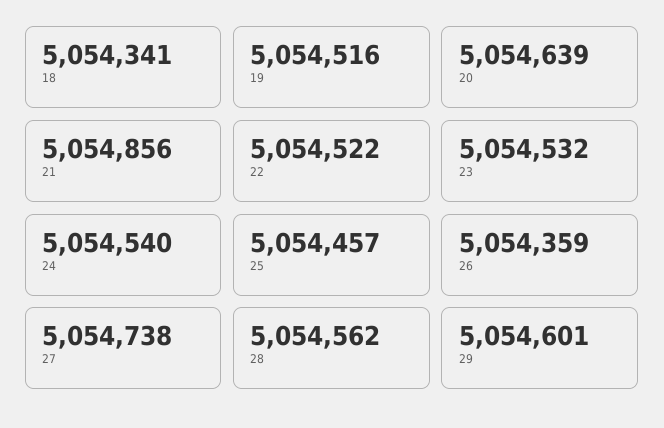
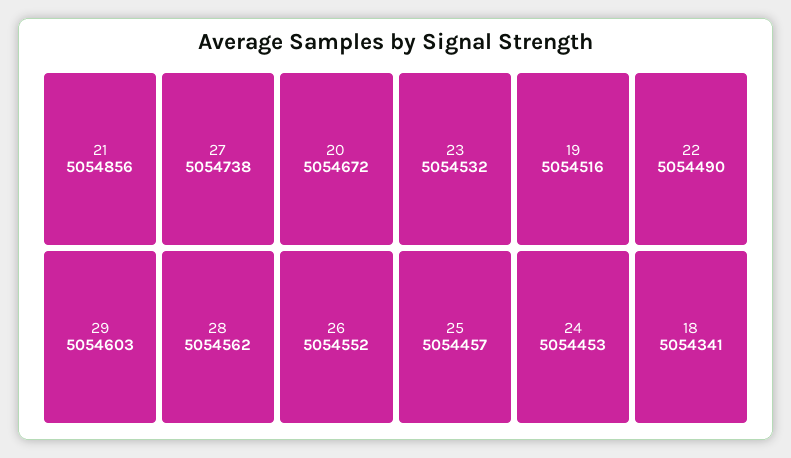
  {
    "18": 5054341,
    "19": 5054516,
-   "20": 5054639,
+   "20": 5054672,
    "21": 5054856,
-   "22": 5054522,
+   "22": 5054490,
    "23": 5054532,
-   "24": 5054540,
+   "24": 5054453,
    "25": 5054457,
-   "26": 5054359,
+   "26": 5054552,
    "27": 5054738,
    "28": 5054562,
-   "29": 5054601
+   "29": 5054603
  }

